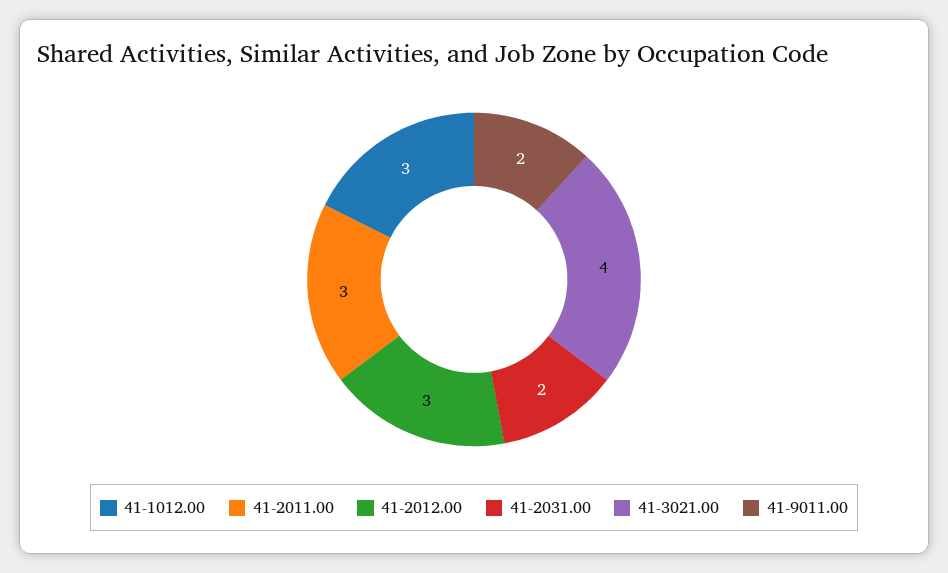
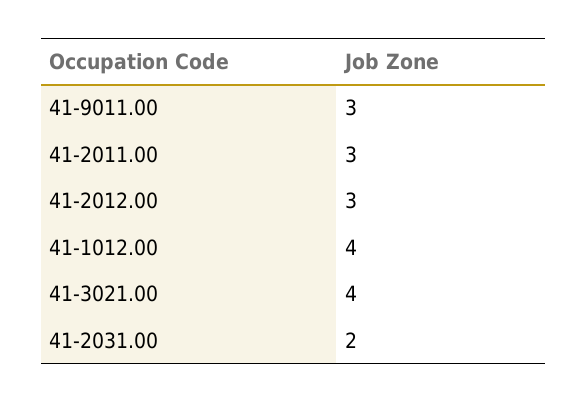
  {
-   "41-1012.00": 3,
+   "41-1012.00": 4,
    "41-2011.00": 3,
    "41-2012.00": 3,
    "41-2031.00": 2,
    "41-3021.00": 4,
-   "41-9011.00": 2
+   "41-9011.00": 3
  }

